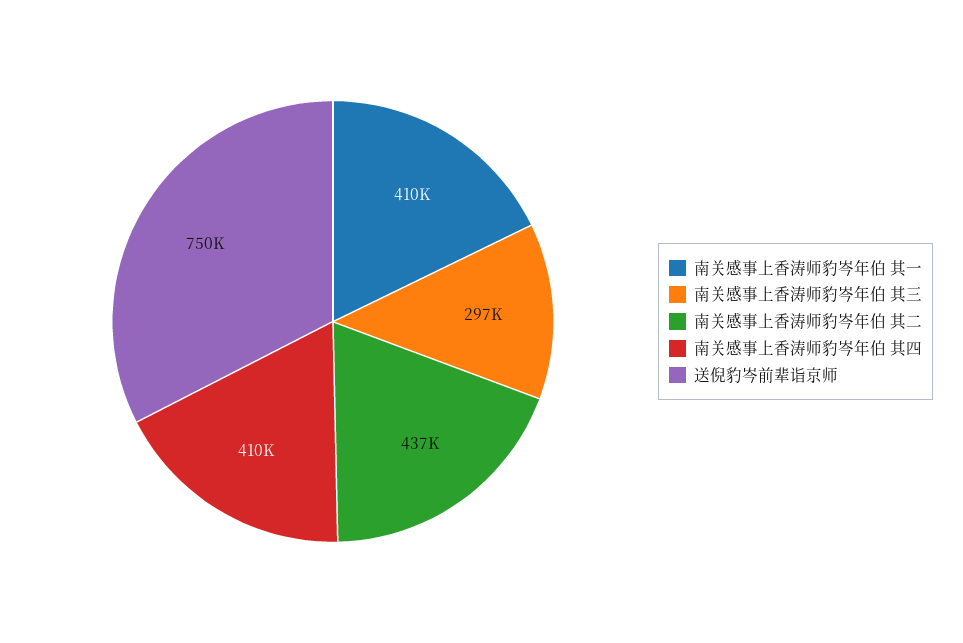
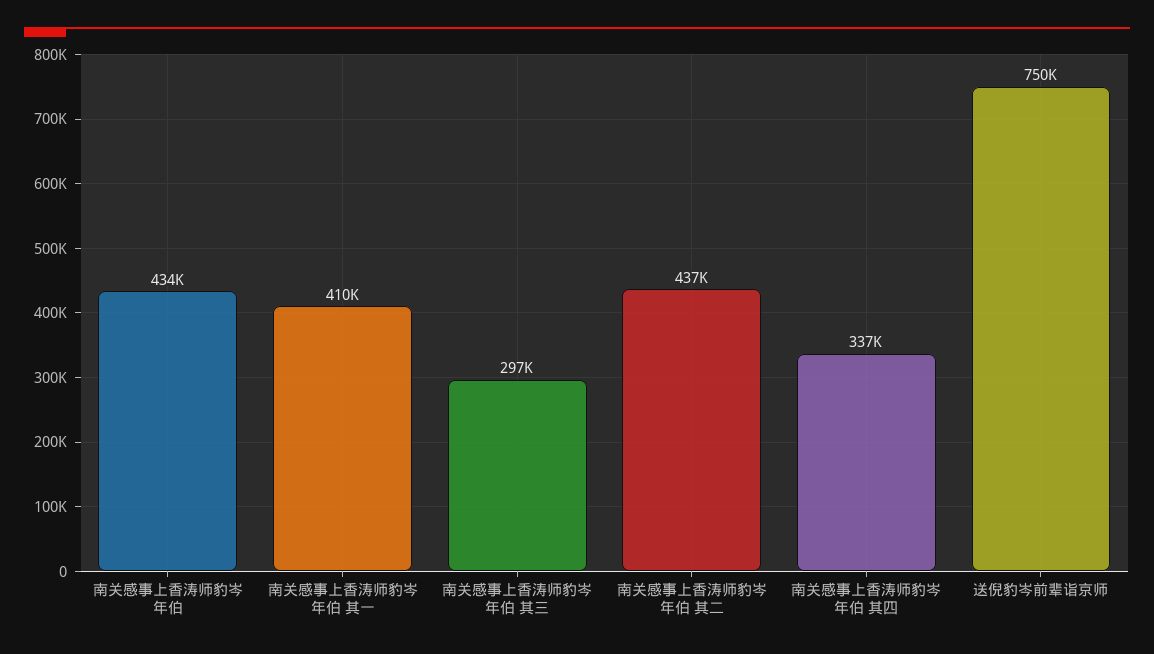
  {
    "南关感事上香涛师豹岑年伯 其一": 410000,
    "南关感事上香涛师豹岑年伯 其三": 297000,
    "南关感事上香涛师豹岑年伯 其二": 437000,
-   "南关感事上香涛师豹岑年伯 其四": 410000,
+   "南关感事上香涛师豹岑年伯 其四": 337000,
-   "送倪豹岑前辈诣京师": 750000
+   "送倪豹岑前辈诣京师": 750000,
+   "南关感事上香涛师豹岑年伯": 434000
  }

